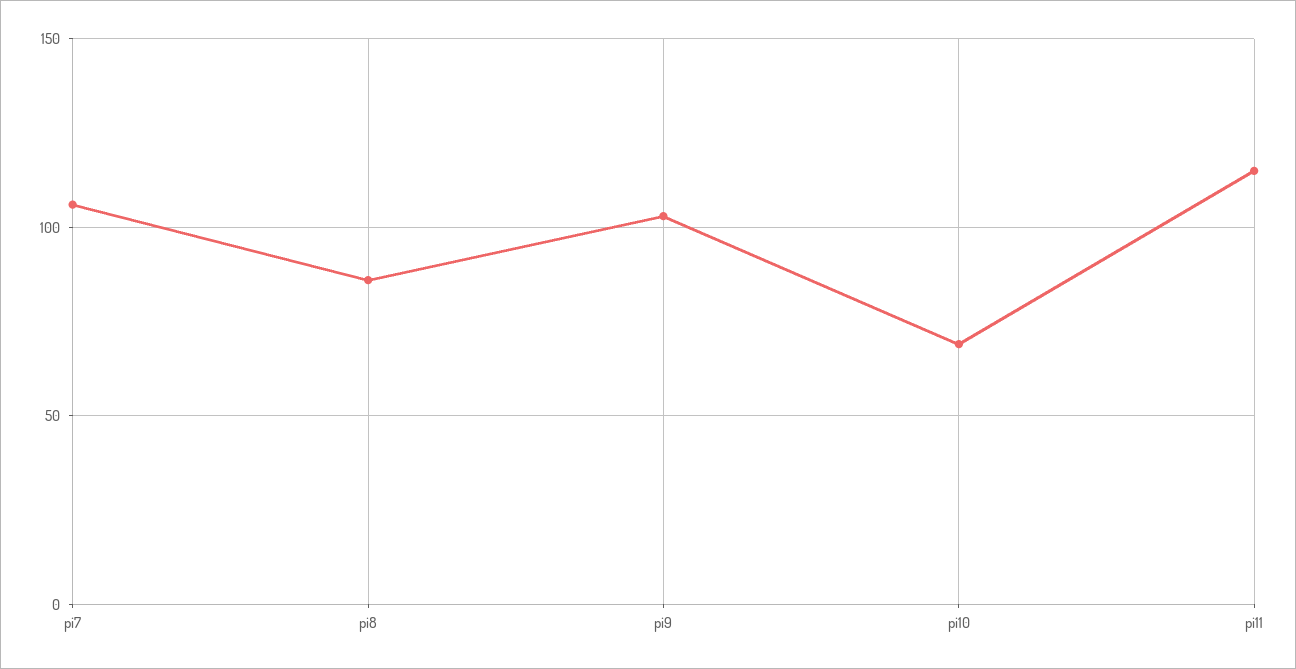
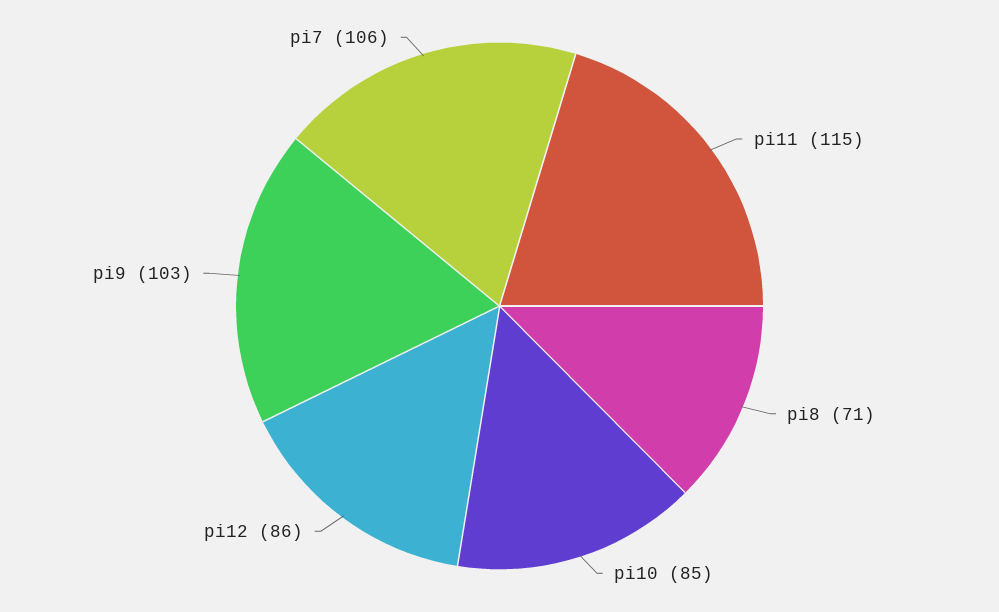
  {
    "pi7": 106,
-   "pi8": 85,
+   "pi8": 71,
    "pi9": 103,
-   "pi10": 70,
+   "pi10": 85,
-   "pi11": 115
+   "pi11": 115,
+   "pi12": 86
  }

